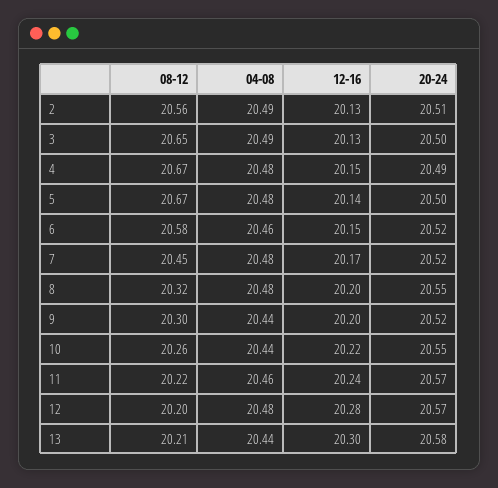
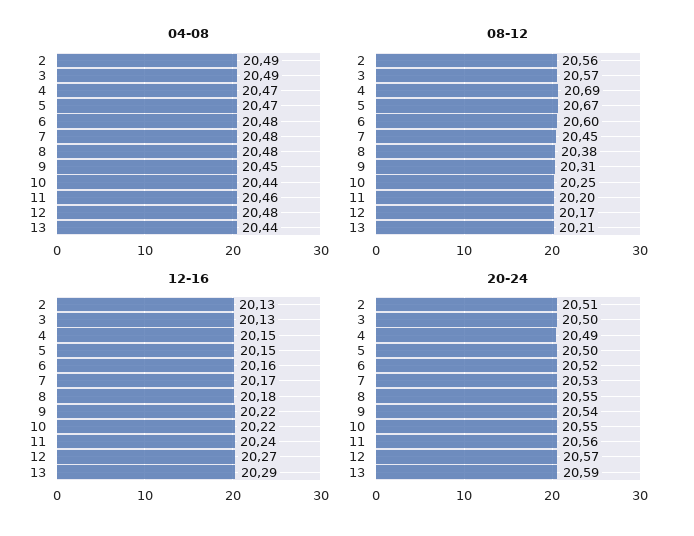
  {
    "08-12": {
      "2": 20.56,
-     "3": 20.65,
+     "3": 20.57,
-     "4": 20.67,
+     "4": 20.69,
      "5": 20.67,
-     "6": 20.58,
+     "6": 20.6,
      "7": 20.45,
-     "8": 20.32,
+     "8": 20.38,
-     "9": 20.3,
+     "9": 20.31,
-     "10": 20.26,
+     "10": 20.25,
-     "11": 20.22,
+     "11": 20.2,
-     "12": 20.2,
+     "12": 20.17,
      "13": 20.21
    },
    "04-08": {
      "2": 20.49,
      "3": 20.49,
-     "4": 20.48,
+     "4": 20.47,
-     "5": 20.48,
+     "5": 20.47,
-     "6": 20.46,
+     "6": 20.48,
      "7": 20.48,
      "8": 20.48,
-     "9": 20.44,
+     "9": 20.45,
      "10": 20.44,
      "11": 20.46,
      "12": 20.48,
      "13": 20.44
    },
    "12-16": {
      "2": 20.13,
      "3": 20.13,
      "4": 20.15,
-     "5": 20.14,
+     "5": 20.15,
-     "6": 20.15,
+     "6": 20.16,
      "7": 20.17,
-     "8": 20.2,
+     "8": 20.18,
-     "9": 20.2,
+     "9": 20.22,
      "10": 20.22,
      "11": 20.24,
-     "12": 20.28,
+     "12": 20.27,
-     "13": 20.3
+     "13": 20.29
    },
    "20-24": {
      "2": 20.51,
      "3": 20.5,
      "4": 20.49,
      "5": 20.5,
      "6": 20.52,
-     "7": 20.52,
+     "7": 20.53,
      "8": 20.55,
-     "9": 20.52,
+     "9": 20.54,
      "10": 20.55,
-     "11": 20.57,
+     "11": 20.56,
      "12": 20.57,
-     "13": 20.58
+     "13": 20.59
    }
  }

